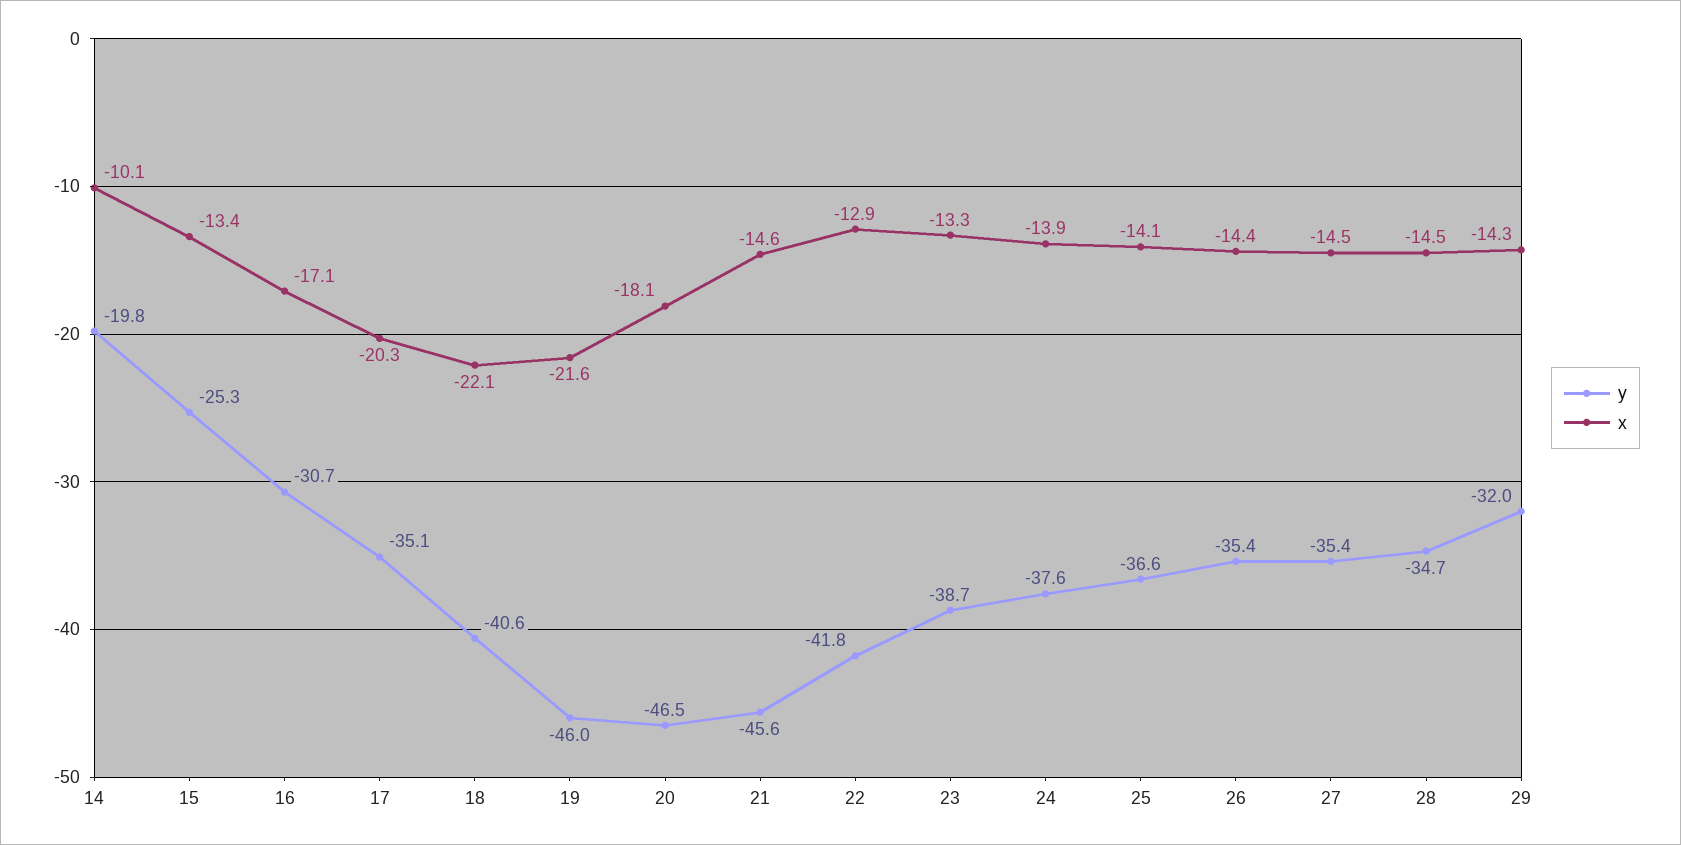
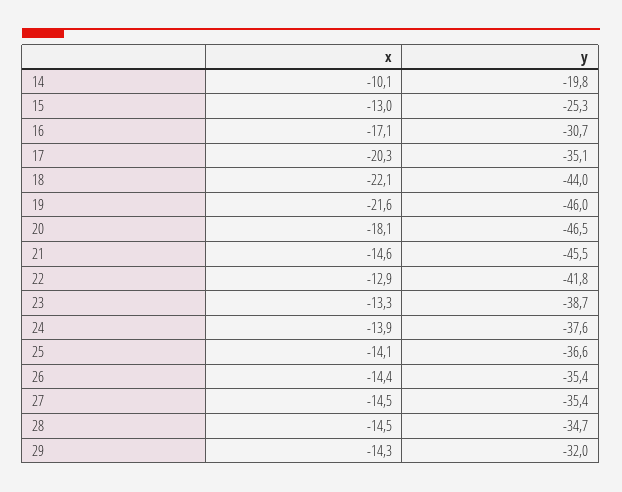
  {
    "y": {
      "14": -19.8,
      "15": -25.3,
      "16": -30.7,
      "17": -35.1,
-     "18": -40.6,
+     "18": -44,
      "19": -46,
      "20": -46.5,
-     "21": -45.6,
+     "21": -45.5,
      "22": -41.8,
      "23": -38.7,
      "24": -37.6,
      "25": -36.6,
      "26": -35.4,
      "27": -35.4,
      "28": -34.7,
      "29": -32
    },
    "x": {
      "14": -10.1,
-     "15": -13.4,
+     "15": -13,
      "16": -17.1,
      "17": -20.3,
      "18": -22.1,
      "19": -21.6,
      "20": -18.1,
      "21": -14.6,
      "22": -12.9,
      "23": -13.3,
      "24": -13.9,
      "25": -14.1,
      "26": -14.4,
      "27": -14.5,
      "28": -14.5,
      "29": -14.3
    }
  }

